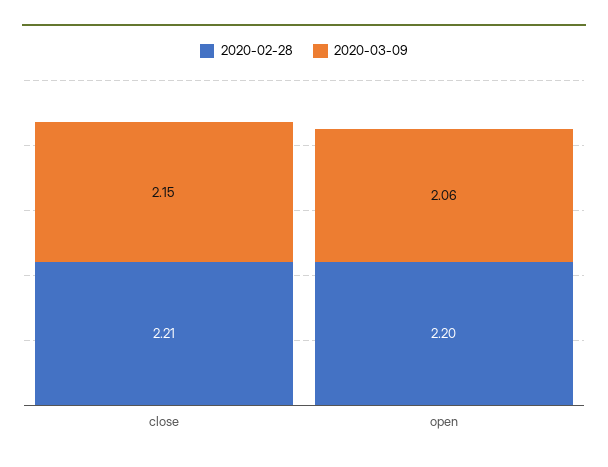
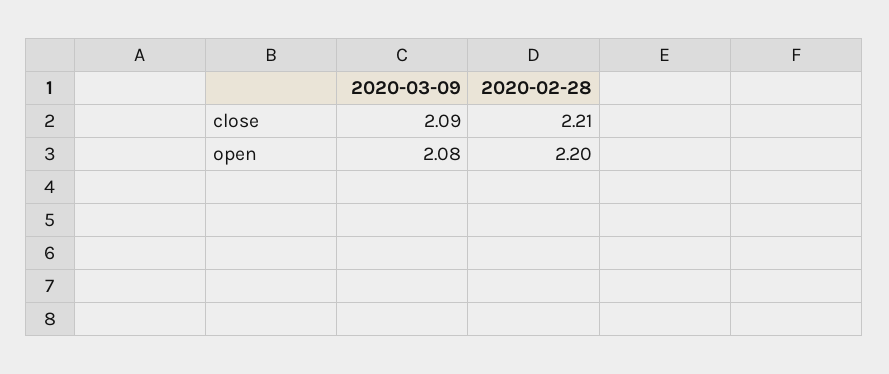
  {
    "2020-02-28": {
      "close": 2.21,
      "open": 2.2
    },
    "2020-03-09": {
-     "close": 2.15,
+     "close": 2.09,
-     "open": 2.06
+     "open": 2.08
    }
  }

